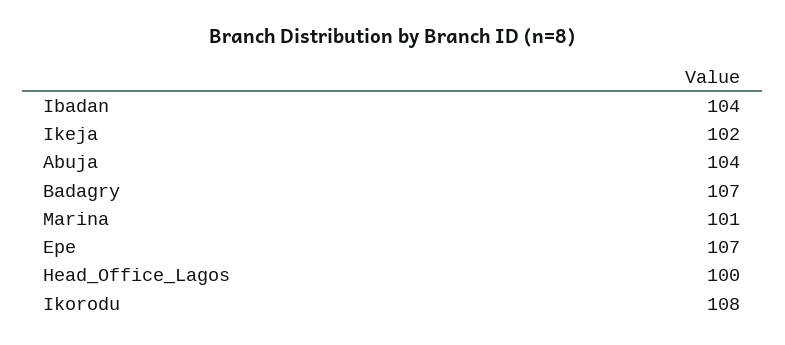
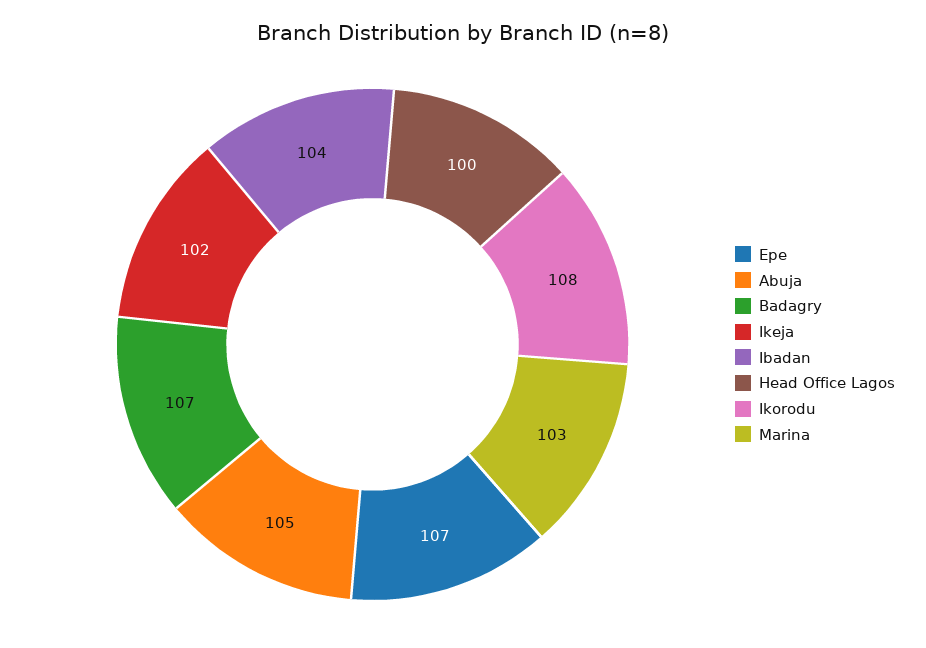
  {
    "Ibadan": 104,
    "Ikeja": 102,
-   "Abuja": 104,
+   "Abuja": 105,
    "Badagry": 107,
-   "Marina": 101,
+   "Marina": 103,
    "Epe": 107,
    "Head_Office_Lagos": 100,
    "Ikorodu": 108
  }

